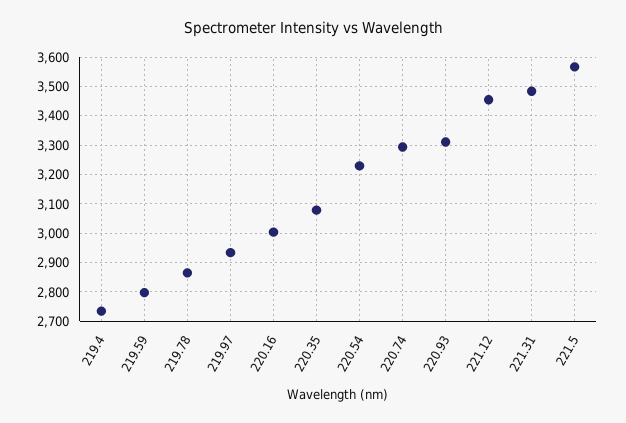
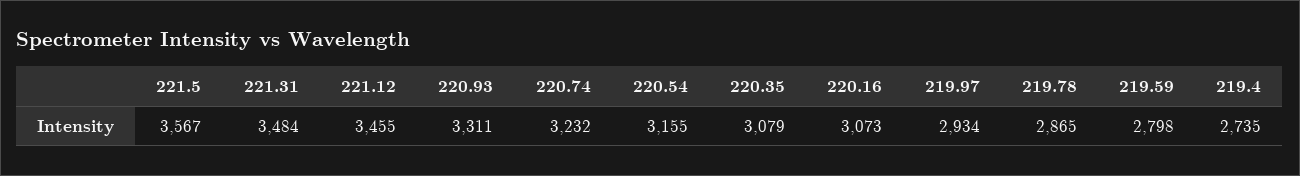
  {
    "219.4": 2735,
    "219.59": 2798,
    "219.78": 2865,
    "219.97": 2934,
-   "220.16": 3000,
+   "220.16": 3073,
    "220.35": 3079,
-   "220.54": 3225,
+   "220.54": 3155,
-   "220.74": 3300,
+   "220.74": 3232,
    "220.93": 3311,
    "221.12": 3455,
    "221.31": 3484,
    "221.5": 3567
  }

